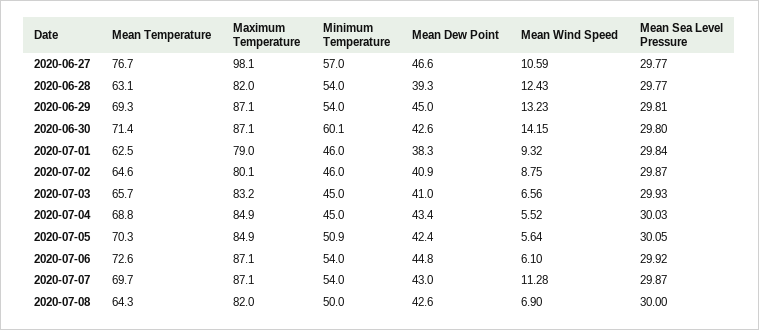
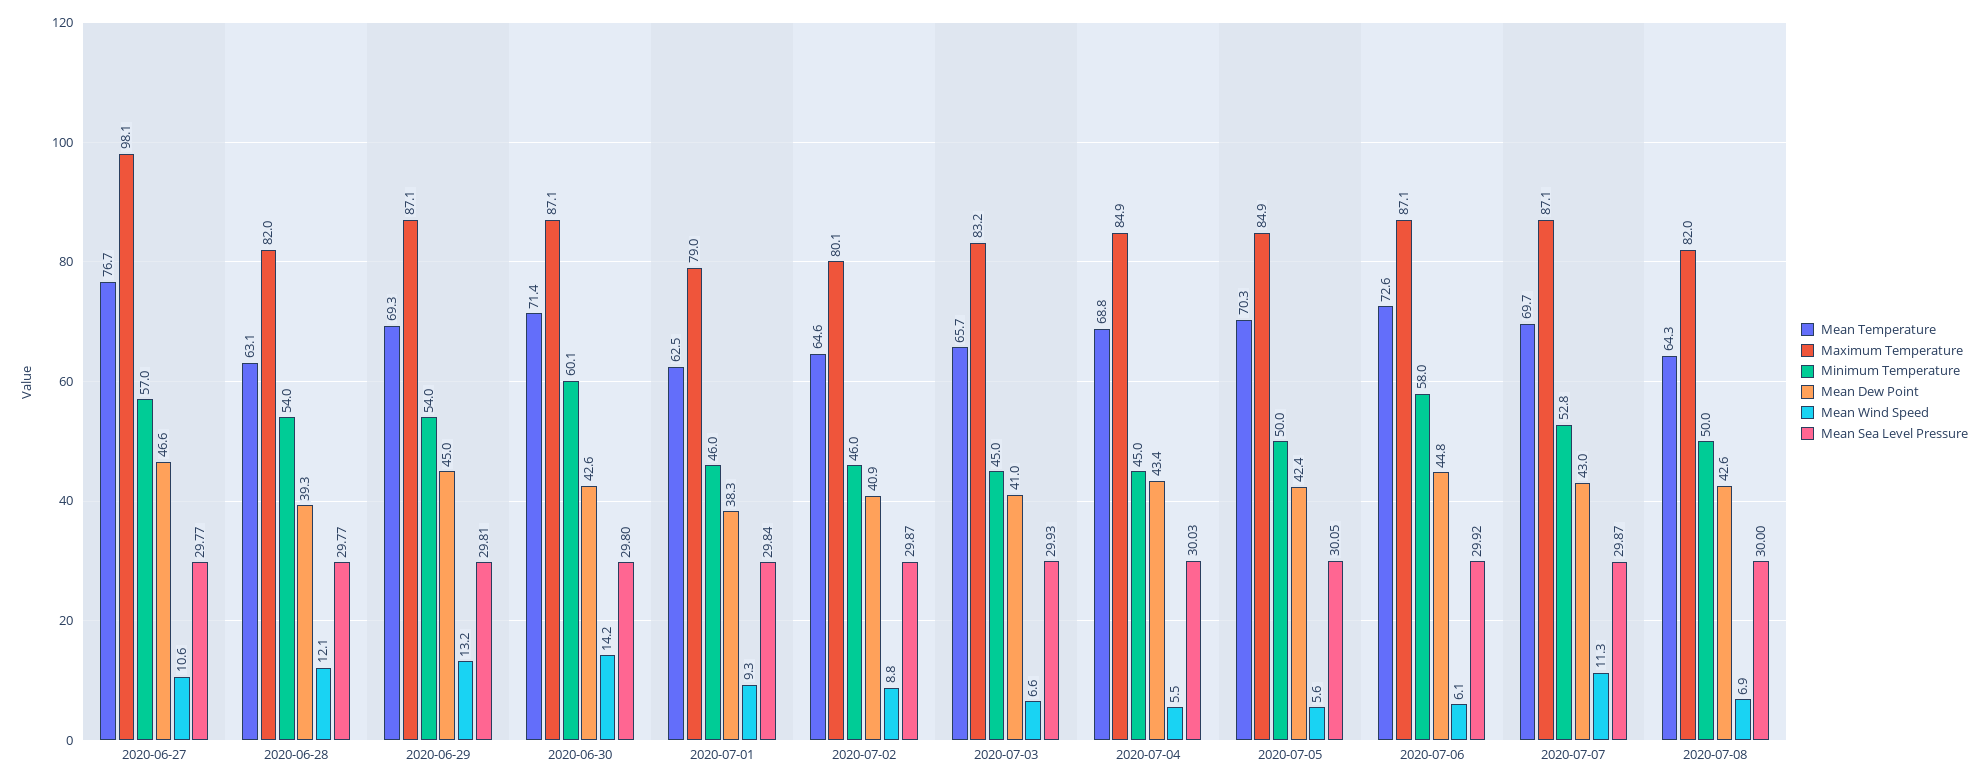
  {
    "Mean Temperature": {
      "2020-06-27": 76.7,
      "2020-06-28": 63.1,
      "2020-06-29": 69.3,
      "2020-06-30": 71.4,
      "2020-07-01": 62.5,
      "2020-07-02": 64.6,
      "2020-07-03": 65.7,
      "2020-07-04": 68.8,
      "2020-07-05": 70.3,
      "2020-07-06": 72.6,
      "2020-07-07": 69.7,
      "2020-07-08": 64.3
    },
    "Maximum Temperature": {
      "2020-06-27": 98.1,
      "2020-06-28": 82,
      "2020-06-29": 87.1,
      "2020-06-30": 87.1,
      "2020-07-01": 79,
      "2020-07-02": 80.1,
      "2020-07-03": 83.2,
      "2020-07-04": 84.9,
      "2020-07-05": 84.9,
      "2020-07-06": 87.1,
      "2020-07-07": 87.1,
      "2020-07-08": 82
    },
    "Minimum Temperature": {
      "2020-06-27": 57,
      "2020-06-28": 54,
      "2020-06-29": 54,
      "2020-06-30": 60.1,
      "2020-07-01": 46,
      "2020-07-02": 46,
      "2020-07-03": 45,
      "2020-07-04": 45,
-     "2020-07-05": 50.9,
+     "2020-07-05": 50,
-     "2020-07-06": 54,
+     "2020-07-06": 58,
-     "2020-07-07": 54,
+     "2020-07-07": 52.8,
      "2020-07-08": 50
    },
    "Mean Dew Point": {
      "2020-06-27": 46.6,
      "2020-06-28": 39.3,
      "2020-06-29": 45,
      "2020-06-30": 42.6,
      "2020-07-01": 38.3,
      "2020-07-02": 40.9,
      "2020-07-03": 41,
      "2020-07-04": 43.4,
      "2020-07-05": 42.4,
      "2020-07-06": 44.8,
      "2020-07-07": 43,
      "2020-07-08": 42.6
    },
    "Mean Wind Speed": {
      "2020-06-27": 10.59,
-     "2020-06-28": 12.43,
+     "2020-06-28": 12.1,
      "2020-06-29": 13.23,
      "2020-06-30": 14.15,
      "2020-07-01": 9.32,
      "2020-07-02": 8.75,
      "2020-07-03": 6.56,
      "2020-07-04": 5.52,
      "2020-07-05": 5.64,
      "2020-07-06": 6.1,
      "2020-07-07": 11.28,
      "2020-07-08": 6.9
    },
    "Mean Sea Level Pressure": {
      "2020-06-27": 29.77,
      "2020-06-28": 29.77,
      "2020-06-29": 29.81,
      "2020-06-30": 29.8,
      "2020-07-01": 29.84,
      "2020-07-02": 29.87,
      "2020-07-03": 29.93,
      "2020-07-04": 30.03,
      "2020-07-05": 30.05,
      "2020-07-06": 29.92,
      "2020-07-07": 29.87,
      "2020-07-08": 30
    }
  }

